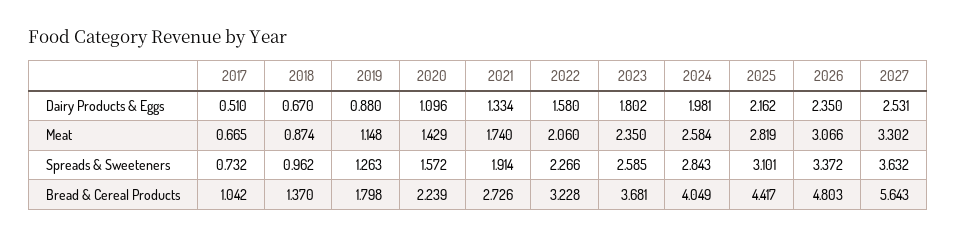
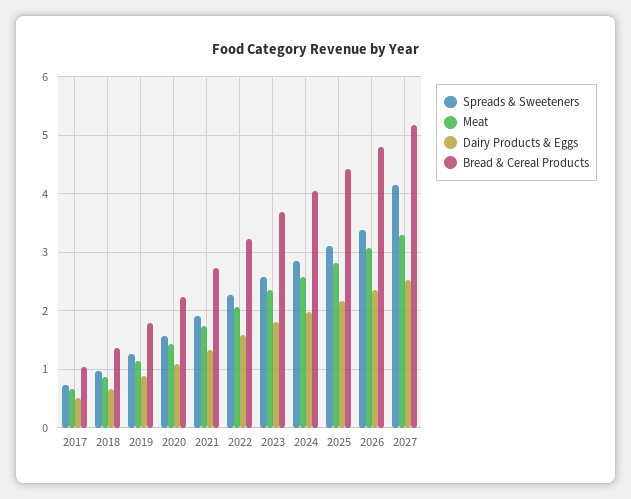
  {
    "Dairy Products & Eggs": {
      "2017": 0.51,
      "2018": 0.67,
      "2019": 0.88,
      "2020": 1.096,
      "2021": 1.334,
      "2022": 1.58,
      "2023": 1.802,
      "2024": 1.981,
      "2025": 2.162,
      "2026": 2.35,
      "2027": 2.531
    },
    "Meat": {
      "2017": 0.665,
      "2018": 0.874,
      "2019": 1.148,
      "2020": 1.429,
      "2021": 1.74,
      "2022": 2.06,
      "2023": 2.35,
      "2024": 2.584,
      "2025": 2.819,
      "2026": 3.066,
      "2027": 3.302
    },
    "Spreads & Sweeteners": {
      "2017": 0.732,
      "2018": 0.962,
      "2019": 1.263,
      "2020": 1.572,
      "2021": 1.914,
      "2022": 2.266,
      "2023": 2.585,
      "2024": 2.843,
      "2025": 3.101,
      "2026": 3.372,
-     "2027": 3.632
+     "2027": 4.2
    },
    "Bread & Cereal Products": {
      "2017": 1.042,
      "2018": 1.37,
      "2019": 1.798,
      "2020": 2.239,
      "2021": 2.726,
      "2022": 3.228,
      "2023": 3.681,
      "2024": 4.049,
      "2025": 4.417,
      "2026": 4.803,
-     "2027": 5.643
+     "2027": 5.2
    }
  }

